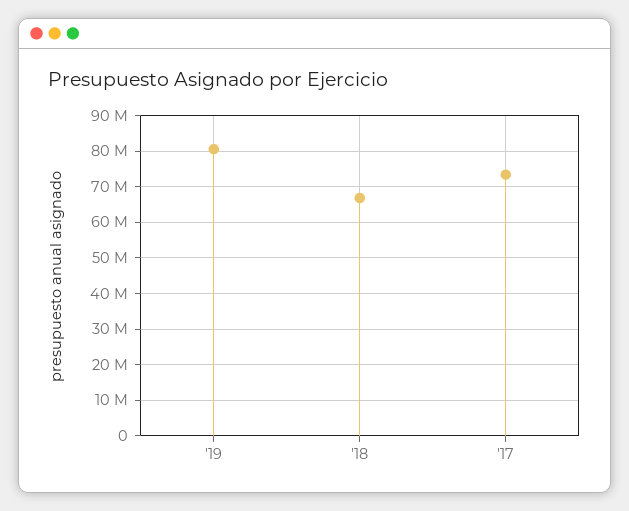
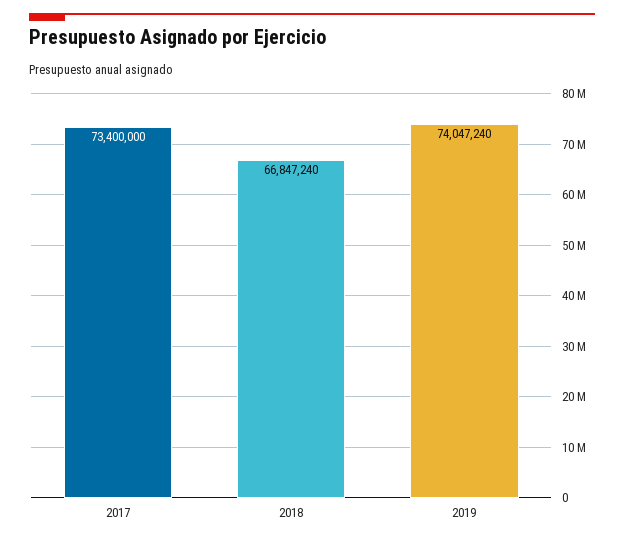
  {
-   "'19": 80000000,
+   "'19": 74047240,
    "'18": 66847240,
    "'17": 73400000
  }

